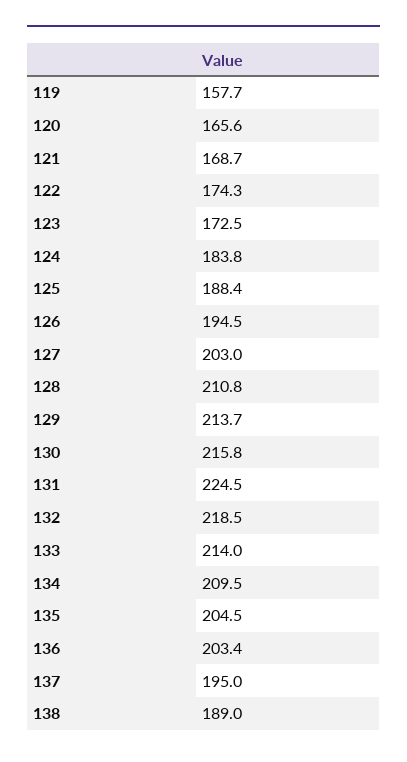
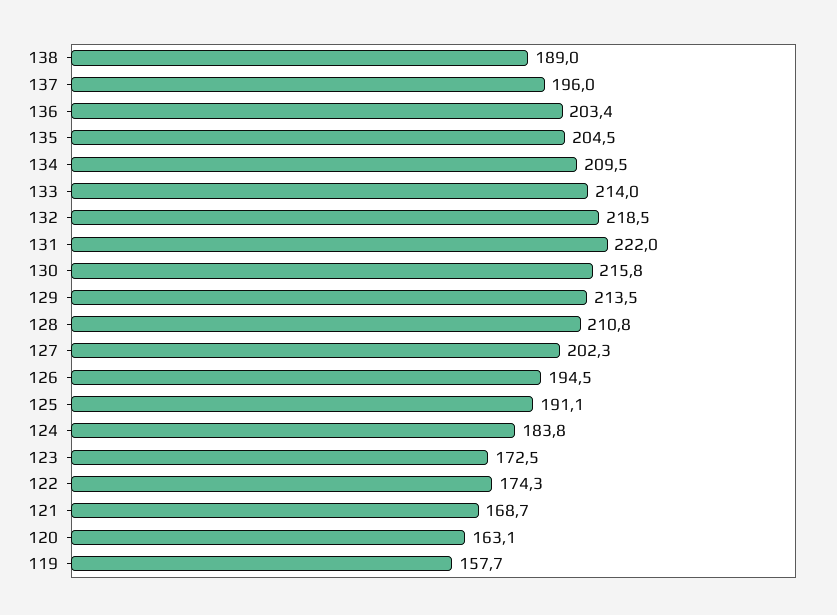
  {
    "119": 157.7,
-   "120": 165.6,
+   "120": 163.1,
    "121": 168.7,
    "122": 174.3,
    "123": 172.5,
    "124": 183.8,
-   "125": 188.4,
+   "125": 191.1,
    "126": 194.5,
-   "127": 203,
+   "127": 202.3,
    "128": 210.8,
-   "129": 213.7,
+   "129": 213.5,
    "130": 215.8,
-   "131": 224.5,
+   "131": 222,
    "132": 218.5,
    "133": 214,
    "134": 209.5,
    "135": 204.5,
    "136": 203.4,
-   "137": 195,
+   "137": 196,
    "138": 189
  }

